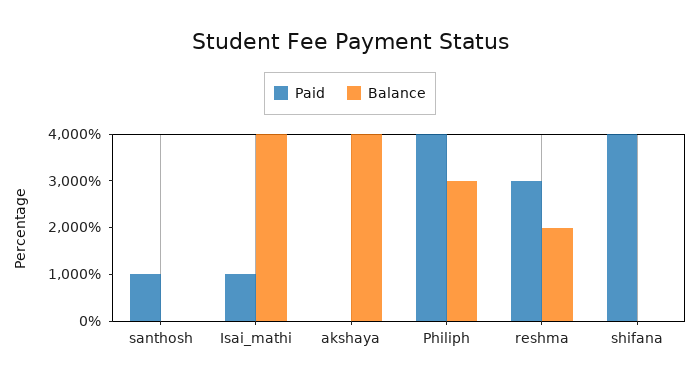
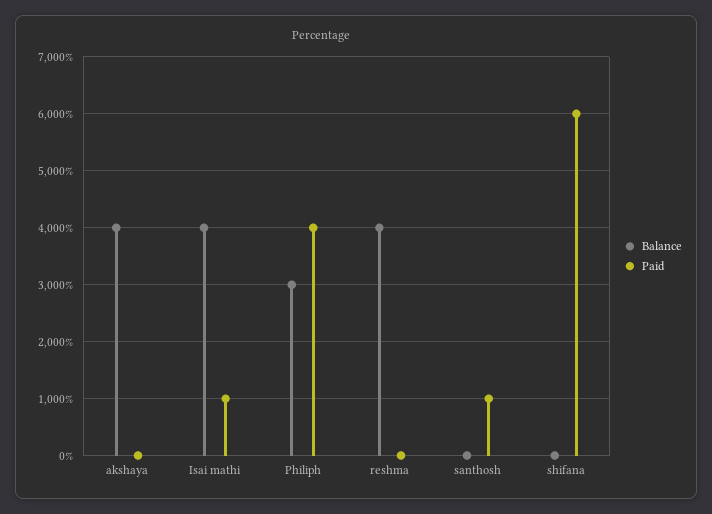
  {
    "Paid": {
      "santhosh": 1000,
      "Isai_mathi": 1000,
      "akshaya": 0,
      "Philiph": 4000,
-     "reshma": 3000,
+     "reshma": 0,
-     "shifana": 4000
+     "shifana": 6000
    },
    "Balance": {
      "santhosh": 0,
      "Isai_mathi": 4000,
      "akshaya": 4000,
      "Philiph": 3000,
-     "reshma": 2000,
+     "reshma": 4000,
      "shifana": 0
    }
  }

